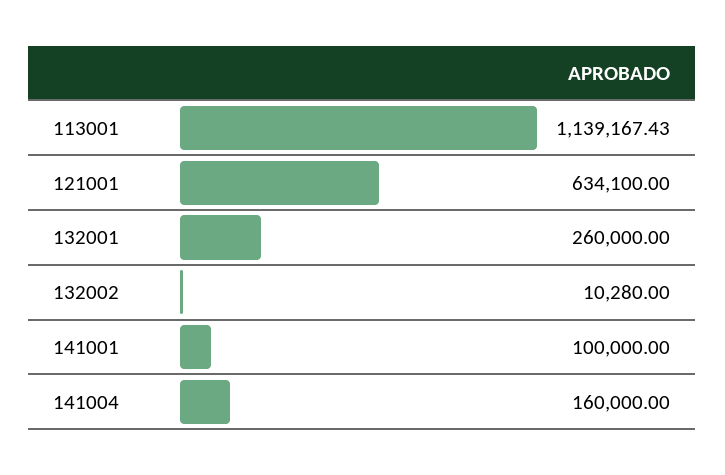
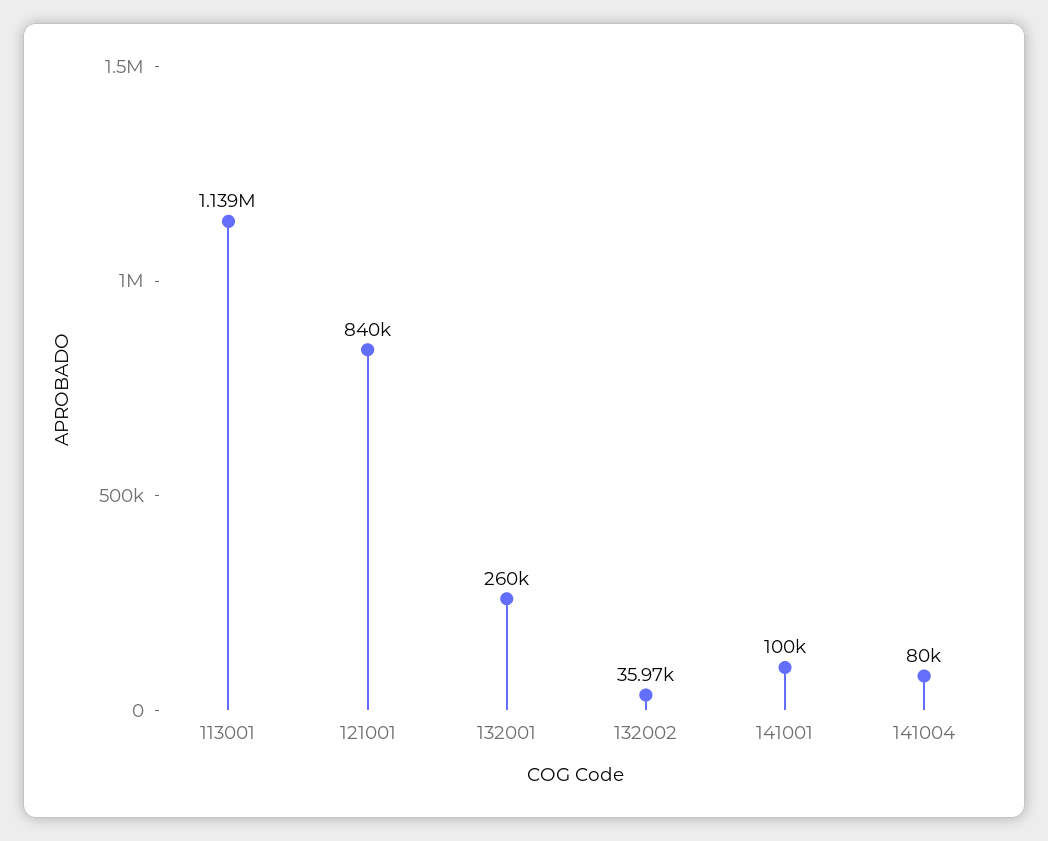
  {
    "113001": 1139167.43,
-   "121001": 634100,
+   "121001": 840000,
    "132001": 260000,
-   "132002": 10280,
+   "132002": 35970,
    "141001": 100000,
-   "141004": 160000
+   "141004": 80000
  }

